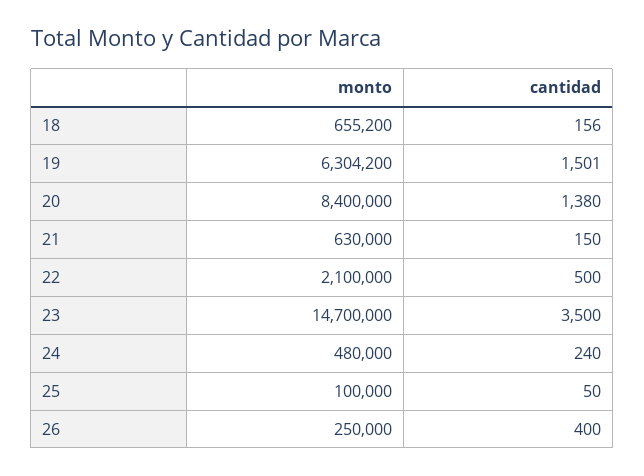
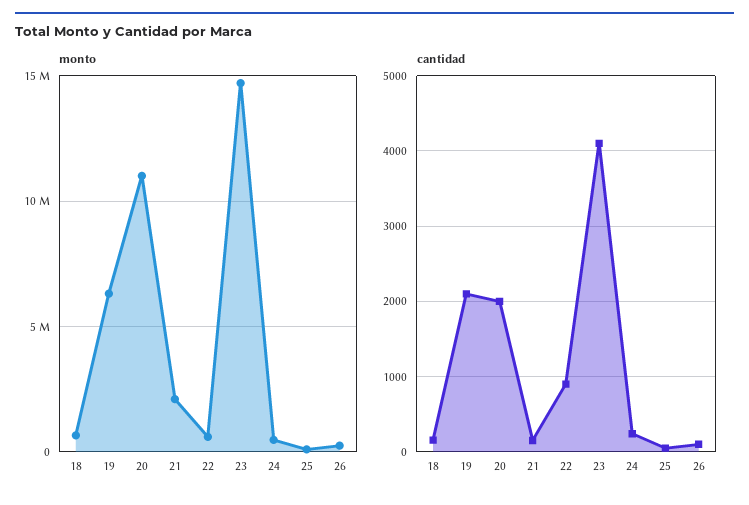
  {
    "monto": {
      "18": 655200,
      "19": 6304200,
-     "20": 8400000,
+     "20": 11000000,
-     "21": 630000,
+     "21": 2000000,
-     "22": 2100000,
+     "22": 500000,
      "23": 14700000,
      "24": 480000,
      "25": 100000,
      "26": 250000
    },
    "cantidad": {
      "18": 156,
-     "19": 1501,
+     "19": 2100,
-     "20": 1380,
+     "20": 2000,
      "21": 150,
-     "22": 500,
+     "22": 900,
-     "23": 3500,
+     "23": 4100,
      "24": 240,
      "25": 50,
-     "26": 400
+     "26": 100
    }
  }

